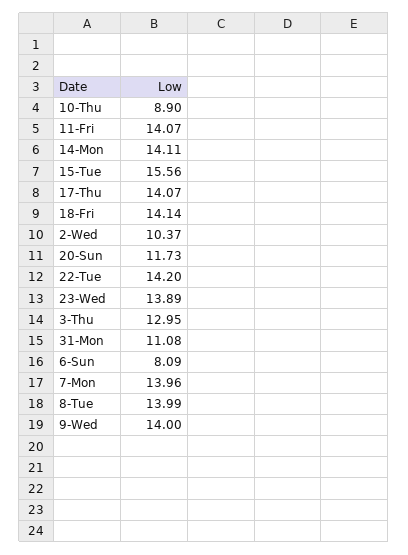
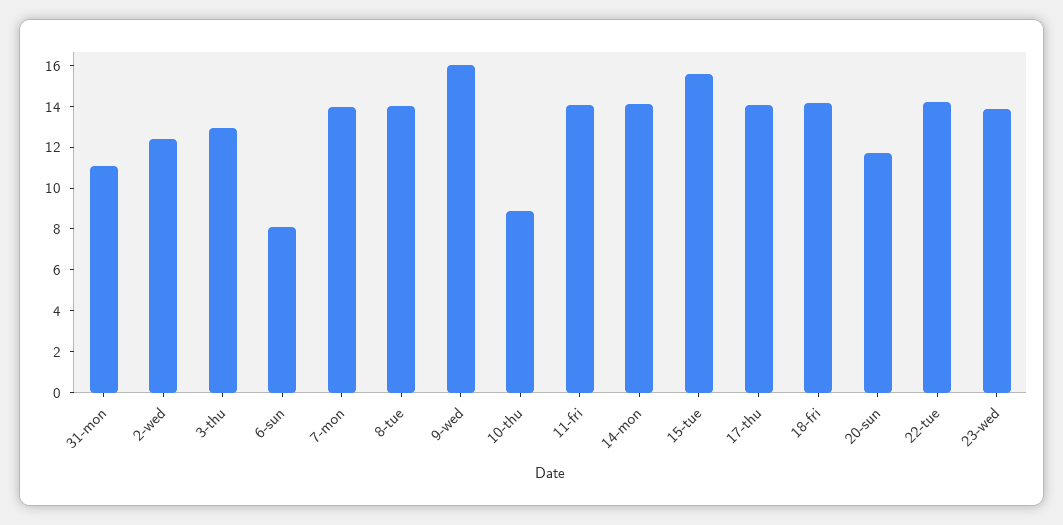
  {
    "10-Thu": 8.9,
    "11-Fri": 14.07,
    "14-Mon": 14.11,
    "15-Tue": 15.56,
    "17-Thu": 14.07,
    "18-Fri": 14.14,
-   "2-Wed": 10.37,
+   "2-Wed": 12.5,
    "20-Sun": 11.73,
    "22-Tue": 14.2,
    "23-Wed": 13.89,
    "3-Thu": 12.95,
    "31-Mon": 11.08,
    "6-Sun": 8.09,
    "7-Mon": 13.96,
    "8-Tue": 13.99,
-   "9-Wed": 14
+   "9-Wed": 16
  }

